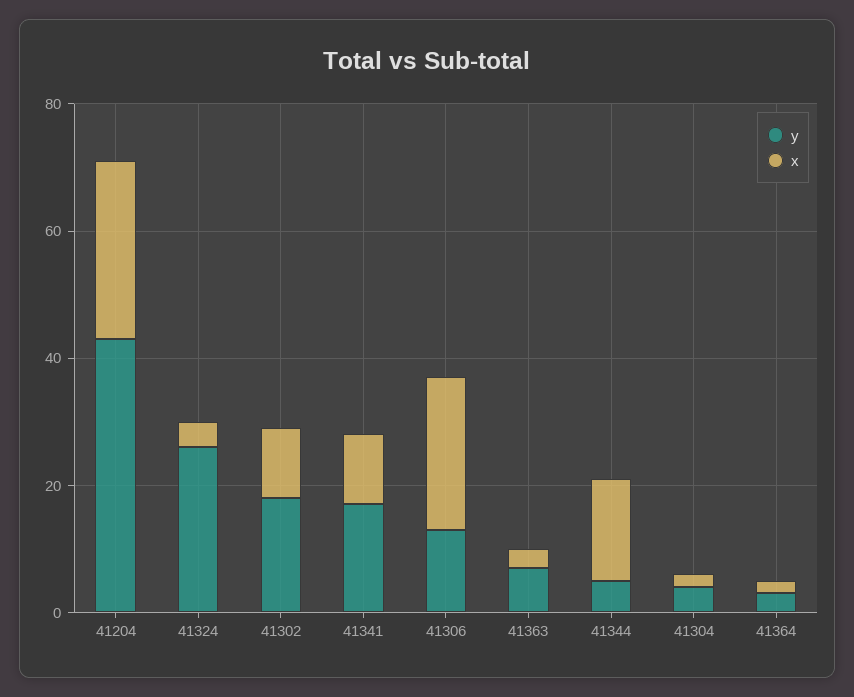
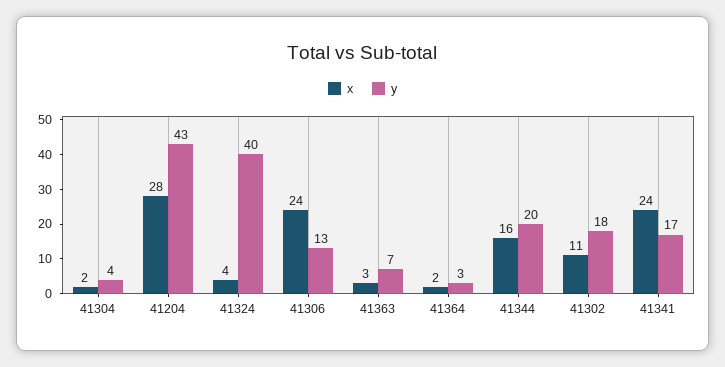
  {
    "y": {
      "41204": 43,
-     "41324": 25,
+     "41324": 40,
      "41302": 18,
      "41341": 17,
      "41306": 13,
      "41363": 7,
-     "41344": 5,
+     "41344": 20,
      "41304": 4,
      "41364": 3
    },
    "x": {
      "41204": 28,
      "41324": 4,
      "41302": 11,
-     "41341": 10,
+     "41341": 24,
      "41306": 24,
      "41363": 3,
      "41344": 16,
      "41304": 2,
      "41364": 2
    }
  }

